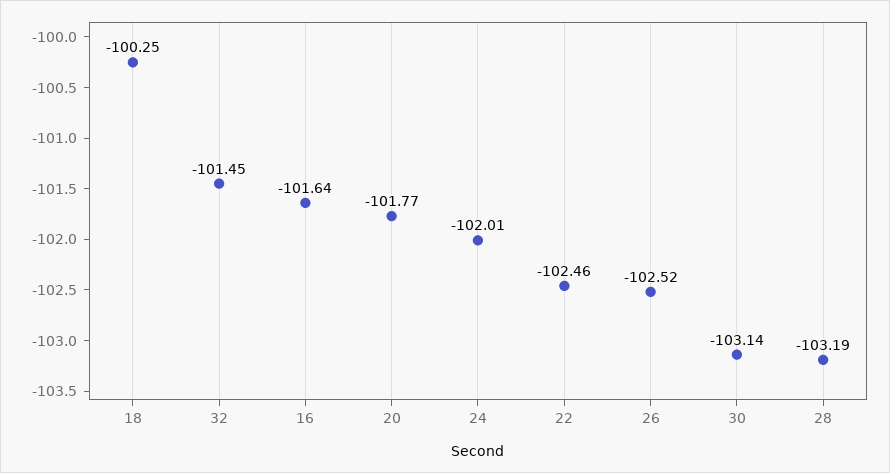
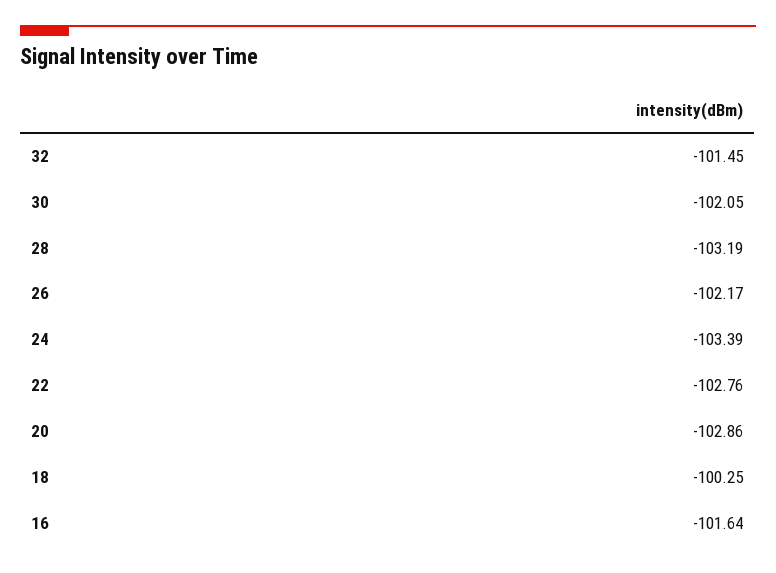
  {
    "18": -100.25,
    "32": -101.45,
    "16": -101.64,
-   "20": -101.77,
+   "20": -102.86,
-   "24": -102.01,
+   "24": -103.39,
-   "22": -102.46,
+   "22": -102.76,
-   "26": -102.52,
+   "26": -102.17,
-   "30": -103.14,
+   "30": -102.05,
    "28": -103.19
  }

